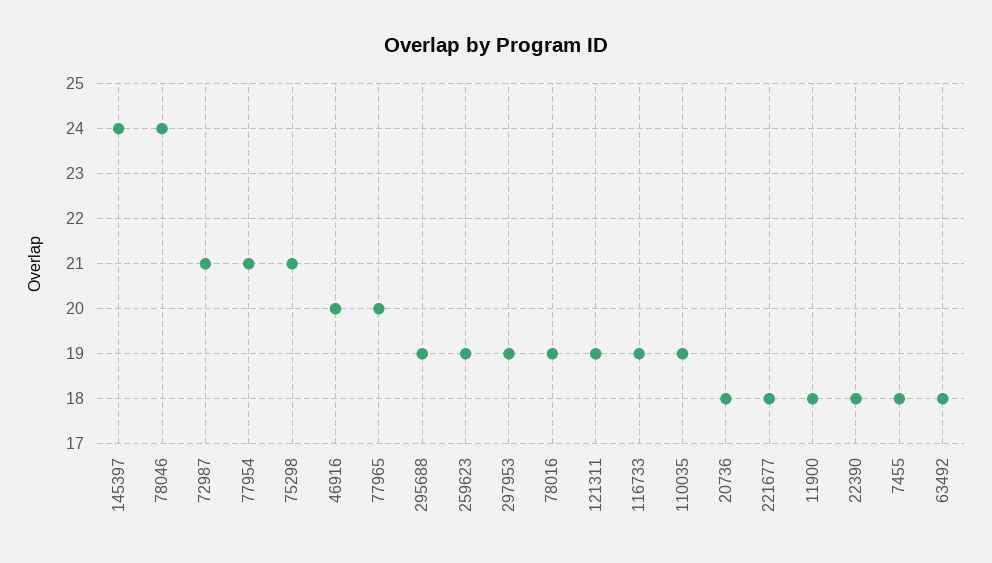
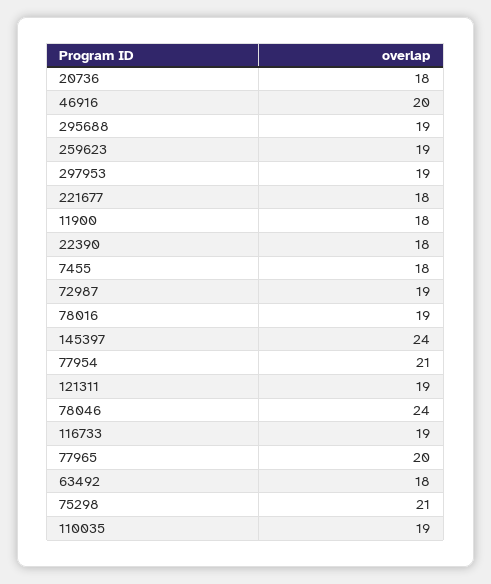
  {
    "145397": 24,
    "78046": 24,
-   "72987": 21,
+   "72987": 19,
    "77954": 21,
    "75298": 21,
    "46916": 20,
    "77965": 20,
    "295688": 19,
    "259623": 19,
    "297953": 19,
    "78016": 19,
    "121311": 19,
    "116733": 19,
    "110035": 19,
    "20736": 18,
    "221677": 18,
    "11900": 18,
    "22390": 18,
    "7455": 18,
    "63492": 18
  }

